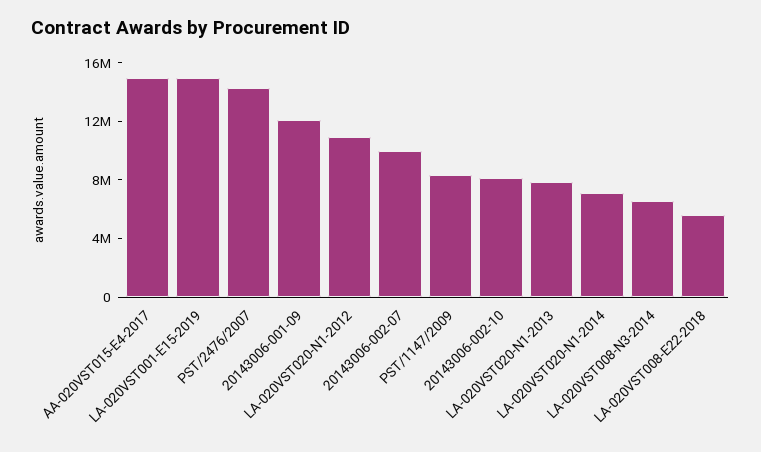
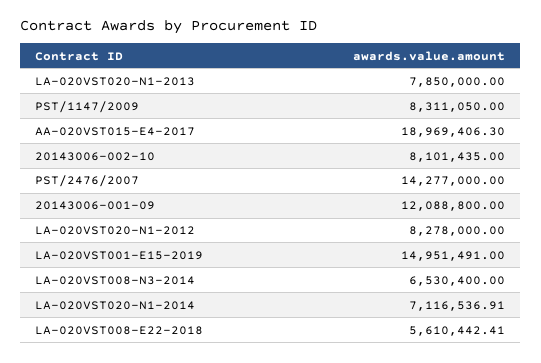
  {
-   "AA-020VST015-E4-2017": 15000000,
+   "AA-020VST015-E4-2017": 18969406.3,
    "LA-020VST001-E15-2019": 14951491,
    "PST/2476/2007": 14277000,
    "20143006-001-09": 12088800,
-   "LA-020VST020-N1-2012": 11000000,
+   "LA-020VST020-N1-2012": 8278000,
-   "20143006-002-07": 10000000,
    "PST/1147/2009": 8311050,
    "20143006-002-10": 8101435,
    "LA-020VST020-N1-2013": 7850000,
    "LA-020VST020-N1-2014": 7116536.91,
    "LA-020VST008-N3-2014": 6530400,
    "LA-020VST008-E22-2018": 5610442.41
  }

